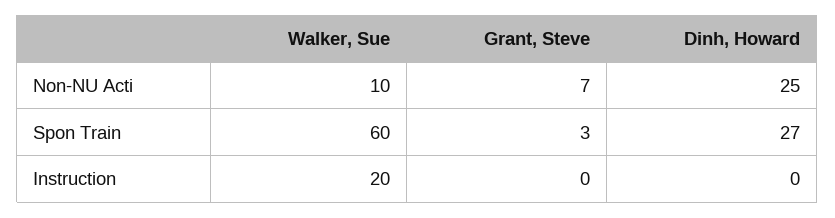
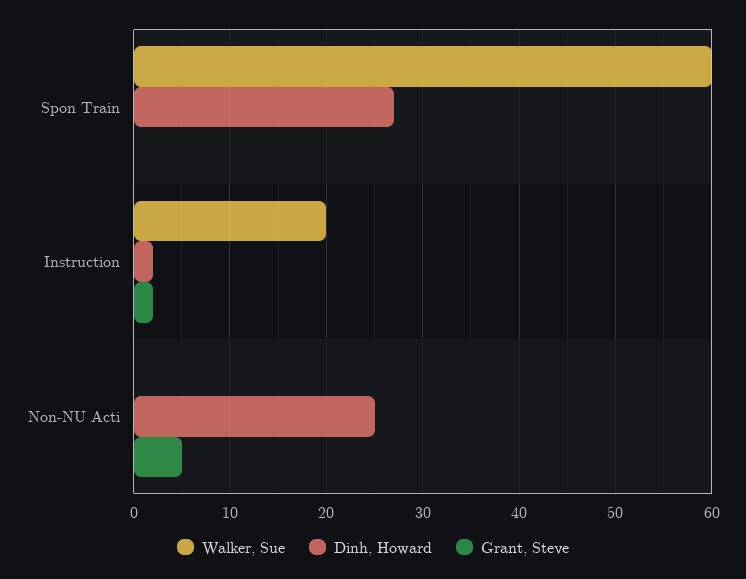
  {
    "Walker, Sue": {
-     "Non-NU Acti": 10,
+     "Non-NU Acti": 0,
      "Spon Train": 60,
      "Instruction": 20
    },
    "Grant, Steve": {
-     "Non-NU Acti": 7,
+     "Non-NU Acti": 5,
-     "Spon Train": 3,
+     "Spon Train": 0,
-     "Instruction": 0
+     "Instruction": 2
    },
    "Dinh, Howard": {
      "Non-NU Acti": 25,
      "Spon Train": 27,
-     "Instruction": 0
+     "Instruction": 2
    }
  }

